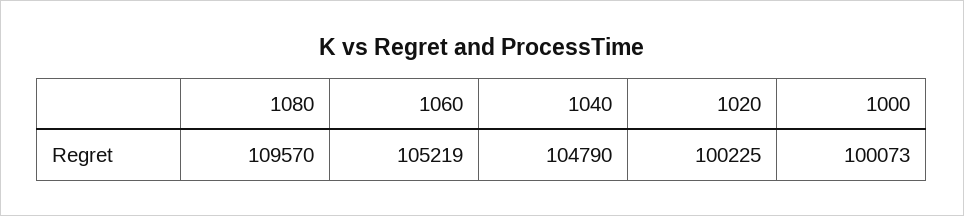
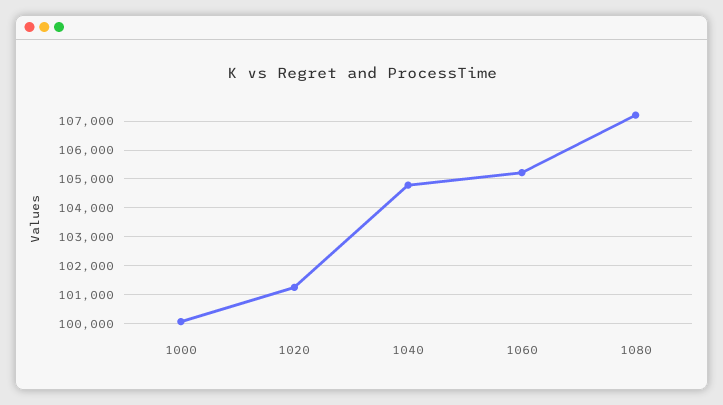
  {
-   "1080": 109570,
+   "1080": 107250,
    "1060": 105219,
    "1040": 104790,
-   "1020": 100225,
+   "1020": 101250,
    "1000": 100073
  }

